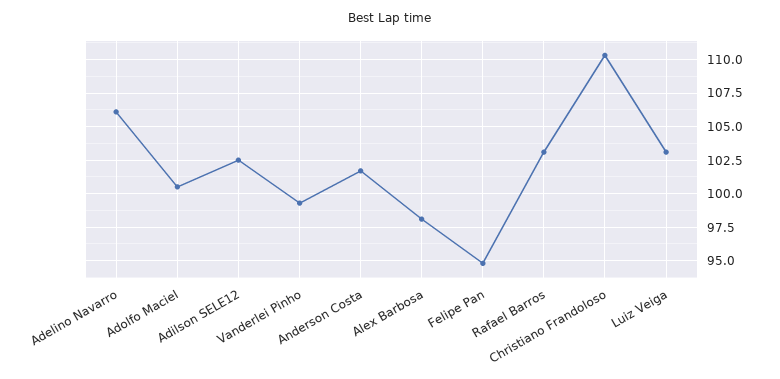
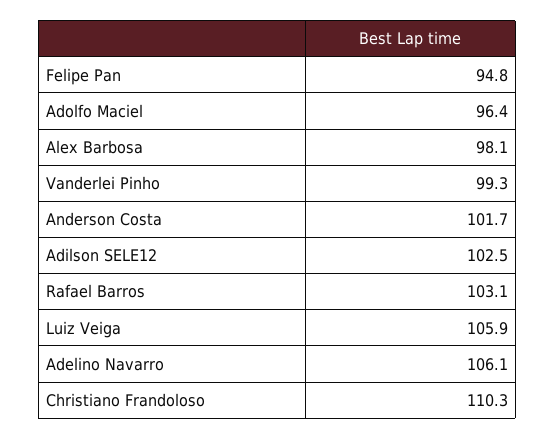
  {
    "Adelino Navarro": 106.1,
-   "Adolfo Maciel": 100.5,
+   "Adolfo Maciel": 96.4,
    "Adilson SELE12": 102.5,
    "Vanderlei Pinho": 99.3,
    "Anderson Costa": 101.7,
    "Alex Barbosa": 98.1,
    "Felipe Pan": 94.8,
    "Rafael Barros": 103.1,
    "Christiano Frandoloso": 110.3,
-   "Luiz Veiga": 103
+   "Luiz Veiga": 105.9
  }

